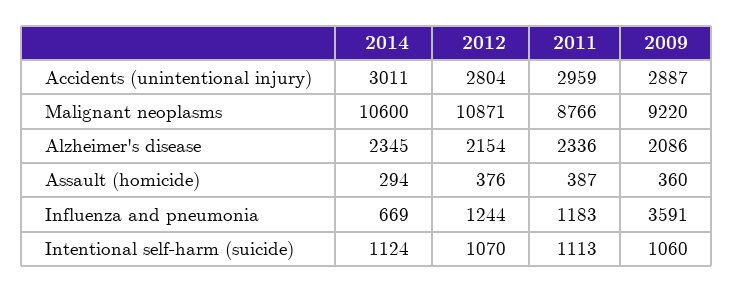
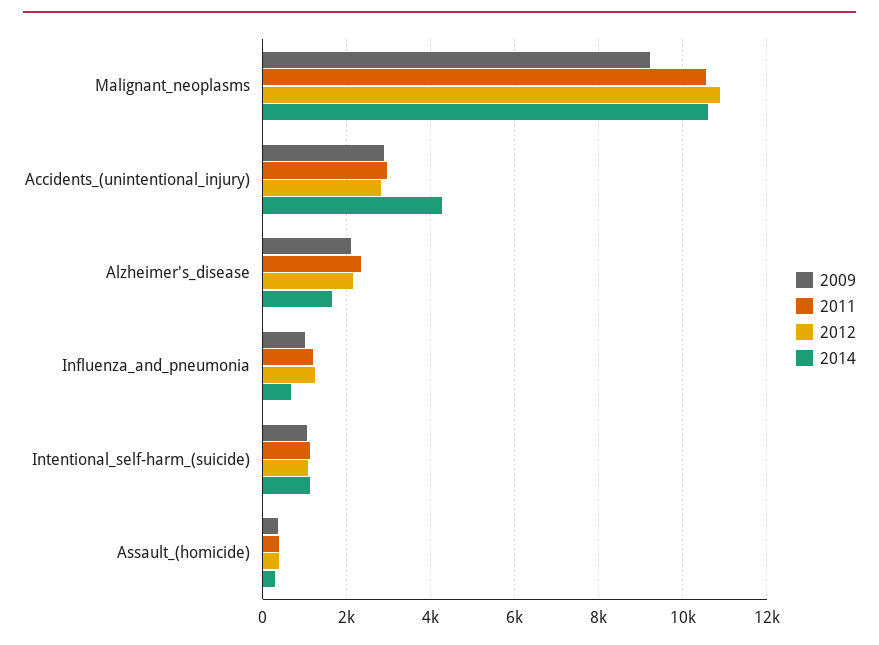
  {
    "2014": {
-     "Accidents (unintentional injury)": 3011,
+     "Accidents (unintentional injury)": 4200,
      "Malignant neoplasms": 10600,
-     "Alzheimer's disease": 2345,
+     "Alzheimer's disease": 1600,
      "Assault (homicide)": 294,
      "Influenza and pneumonia": 669,
      "Intentional self-harm (suicide)": 1124
    },
    "2012": {
      "Accidents (unintentional injury)": 2804,
      "Malignant neoplasms": 10871,
      "Alzheimer's disease": 2154,
      "Assault (homicide)": 376,
      "Influenza and pneumonia": 1244,
      "Intentional self-harm (suicide)": 1070
    },
    "2011": {
      "Accidents (unintentional injury)": 2959,
-     "Malignant neoplasms": 8766,
+     "Malignant neoplasms": 10600,
      "Alzheimer's disease": 2336,
      "Assault (homicide)": 387,
      "Influenza and pneumonia": 1183,
      "Intentional self-harm (suicide)": 1113
    },
    "2009": {
      "Accidents (unintentional injury)": 2887,
      "Malignant neoplasms": 9220,
      "Alzheimer's disease": 2086,
      "Assault (homicide)": 360,
-     "Influenza and pneumonia": 3591,
+     "Influenza and pneumonia": 1000,
      "Intentional self-harm (suicide)": 1060
    }
  }

